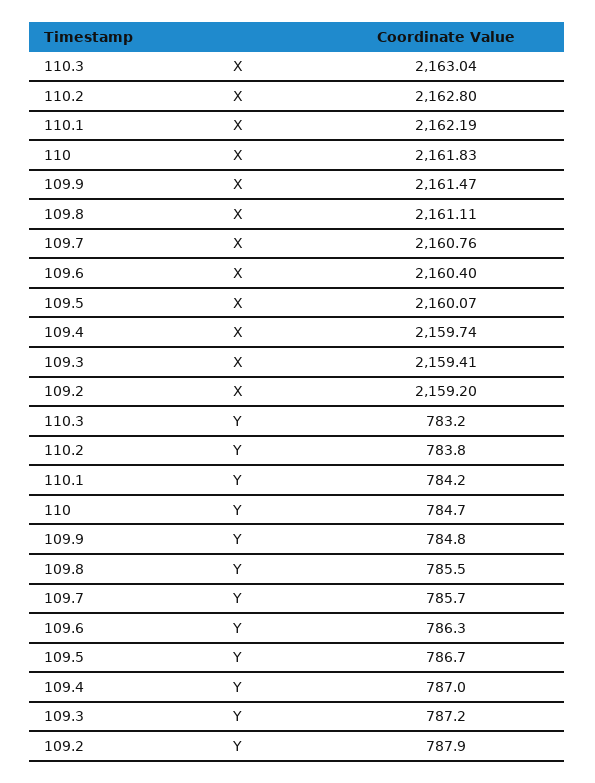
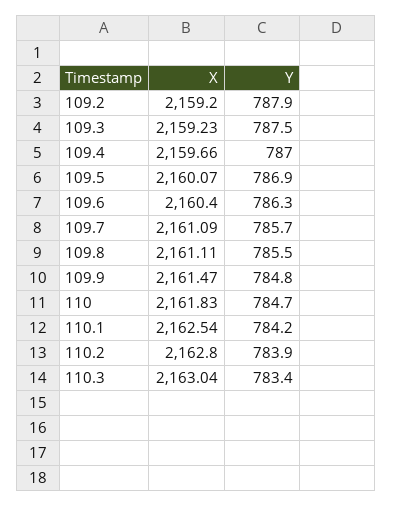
  {
    "110.3": {
      "X": 2163.04,
-     "Y": 783.2
+     "Y": 783.4
    },
    "110.2": {
      "X": 2162.8,
-     "Y": 783.8
+     "Y": 783.9
    },
    "110.1": {
-     "X": 2162.19,
+     "X": 2162.54,
      "Y": 784.2
    },
    "110": {
      "X": 2161.83,
      "Y": 784.7
    },
    "109.9": {
      "X": 2161.47,
      "Y": 784.8
    },
    "109.8": {
      "X": 2161.11,
      "Y": 785.5
    },
    "109.7": {
-     "X": 2160.76,
+     "X": 2161.09,
      "Y": 785.7
    },
    "109.6": {
      "X": 2160.4,
      "Y": 786.3
    },
    "109.5": {
      "X": 2160.07,
-     "Y": 786.7
+     "Y": 786.9
    },
    "109.4": {
-     "X": 2159.74,
+     "X": 2159.66,
      "Y": 787
    },
    "109.3": {
-     "X": 2159.41,
+     "X": 2159.23,
-     "Y": 787.2
+     "Y": 787.5
    },
    "109.2": {
      "X": 2159.2,
      "Y": 787.9
    }
  }

